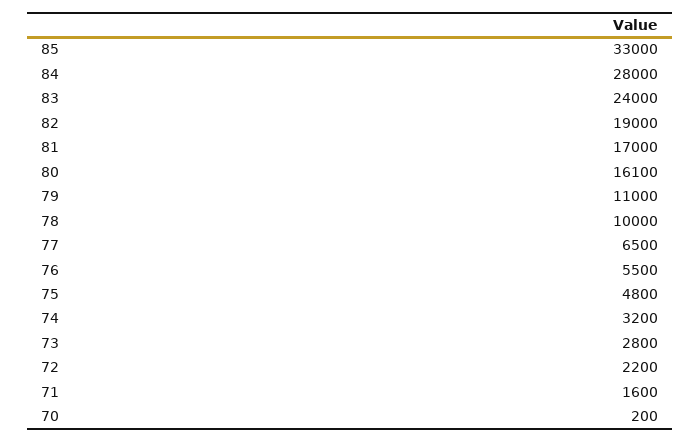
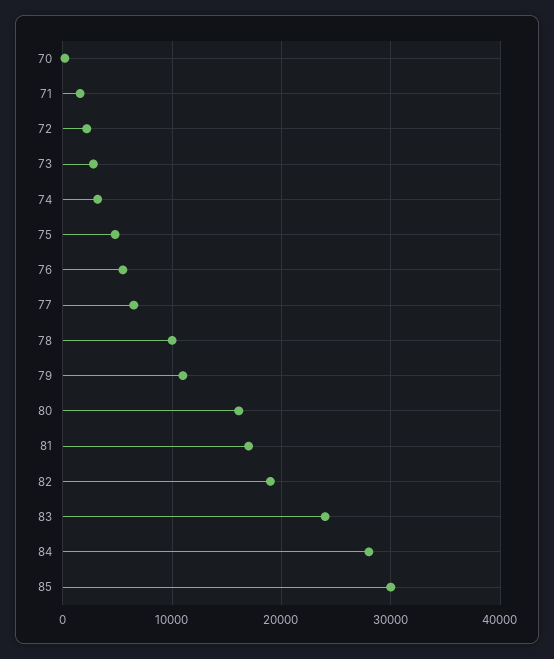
  {
-   "85": 33000,
+   "85": 30000,
    "84": 28000,
    "83": 24000,
    "82": 19000,
    "81": 17000,
    "80": 16100,
    "79": 11000,
    "78": 10000,
    "77": 6500,
    "76": 5500,
    "75": 4800,
    "74": 3200,
    "73": 2800,
    "72": 2200,
    "71": 1600,
    "70": 200
  }

